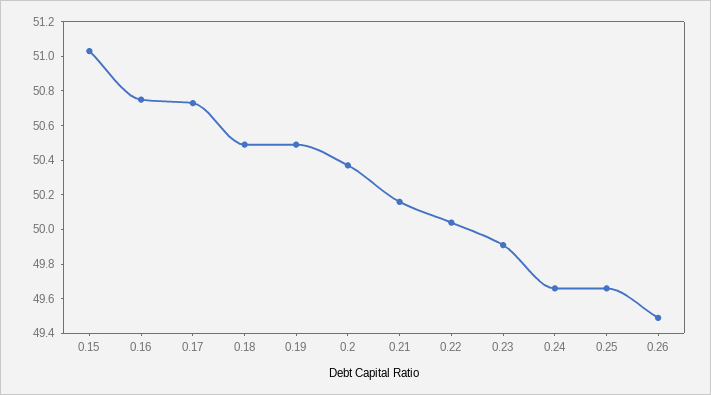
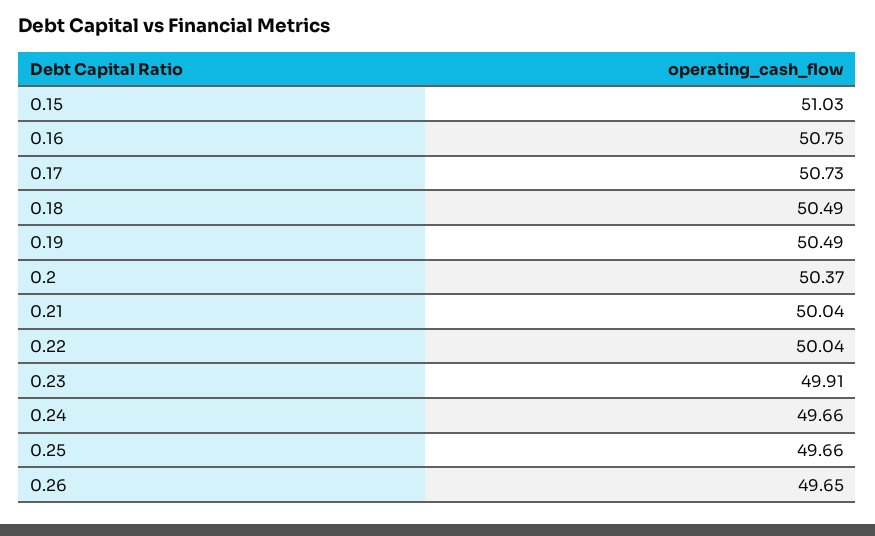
  {
    "0.15": 51.03,
    "0.16": 50.75,
    "0.17": 50.73,
    "0.18": 50.49,
    "0.19": 50.49,
    "0.2": 50.37,
-   "0.21": 50.15,
+   "0.21": 50.04,
    "0.22": 50.04,
    "0.23": 49.91,
    "0.24": 49.66,
    "0.25": 49.66,
-   "0.26": 49.5
+   "0.26": 49.65
  }

